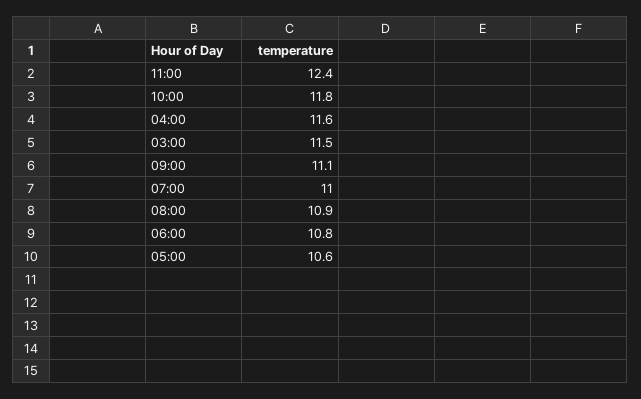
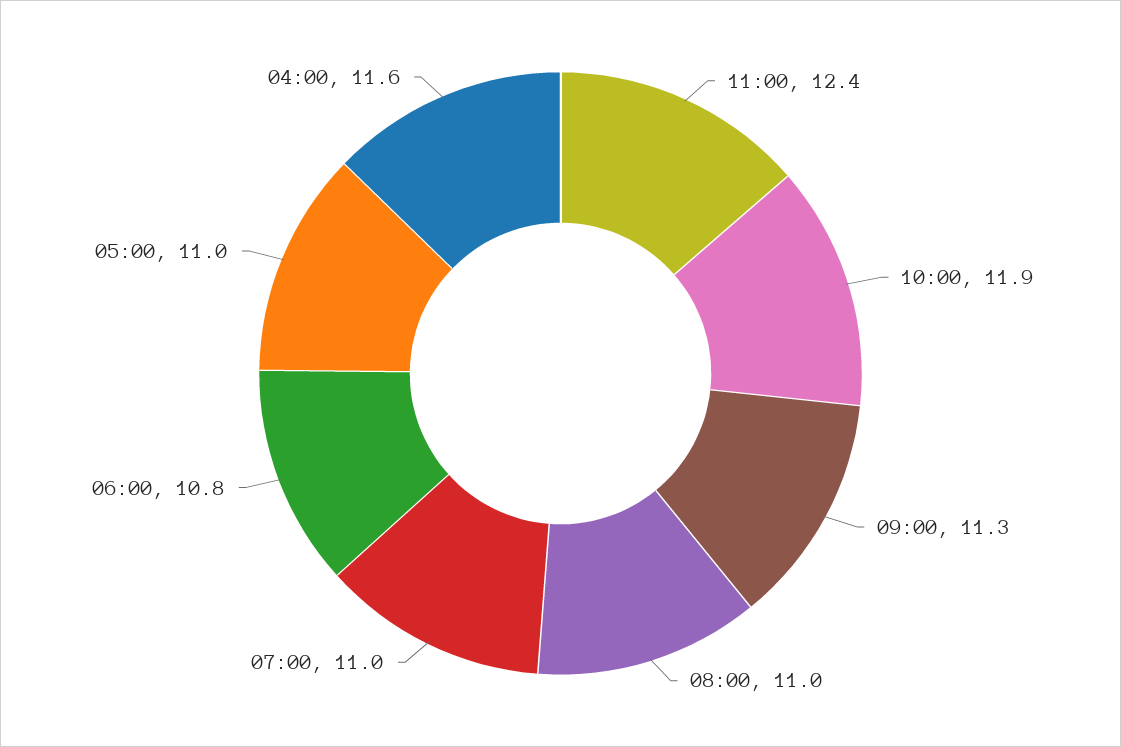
  {
    "11:00": 12.4,
-   "10:00": 11.8,
+   "10:00": 11.9,
    "04:00": 11.6,
-   "03:00": 11.5,
-   "09:00": 11.1,
+   "09:00": 11.3,
    "07:00": 11,
-   "08:00": 10.9,
+   "08:00": 11,
    "06:00": 10.8,
-   "05:00": 10.6
+   "05:00": 11
  }

